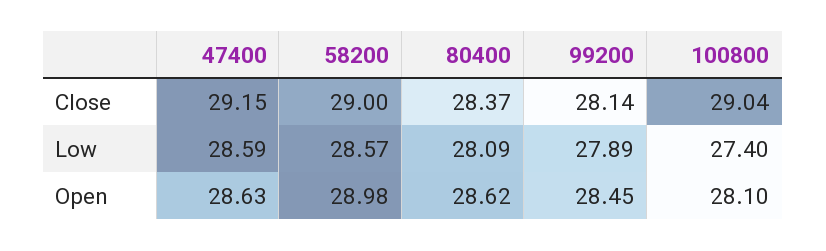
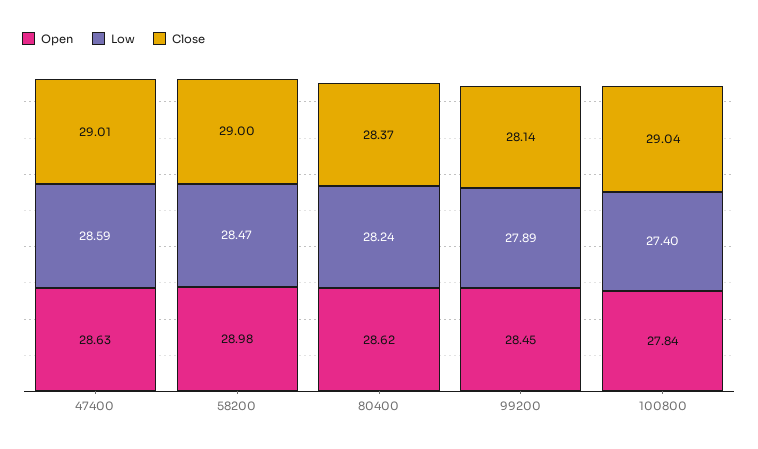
  {
    "Close": {
-     "47400": 29.15,
+     "47400": 29.01,
      "58200": 29,
      "80400": 28.37,
      "99200": 28.14,
      "100800": 29.04
    },
    "Low": {
      "47400": 28.59,
-     "58200": 28.57,
+     "58200": 28.47,
-     "80400": 28.09,
+     "80400": 28.24,
      "99200": 27.89,
      "100800": 27.4
    },
    "Open": {
      "47400": 28.63,
      "58200": 28.98,
      "80400": 28.62,
      "99200": 28.45,
-     "100800": 28.1
+     "100800": 27.84
    }
  }

